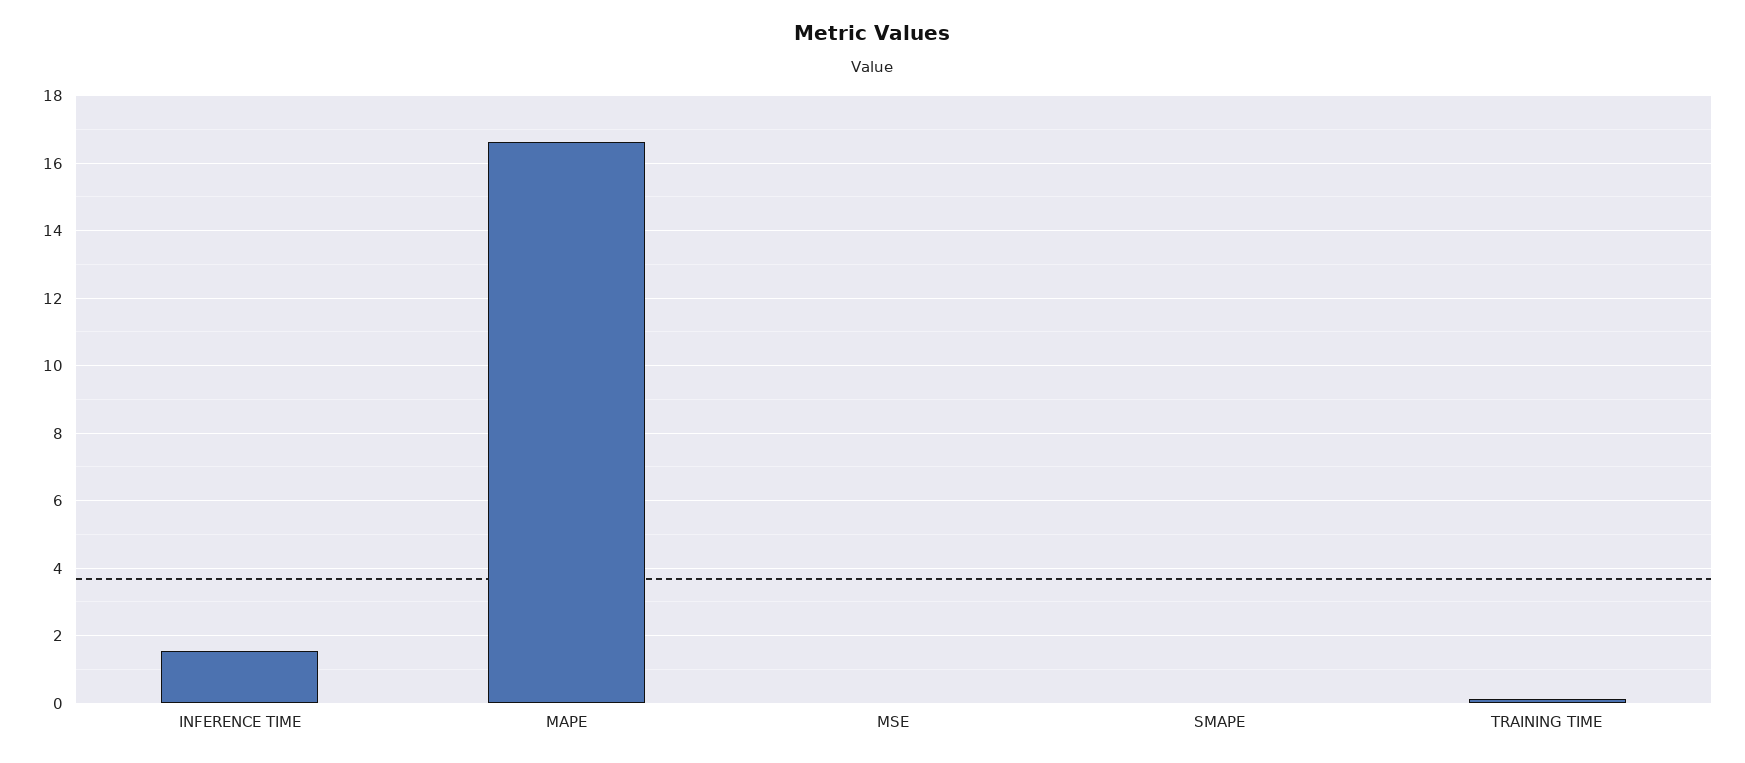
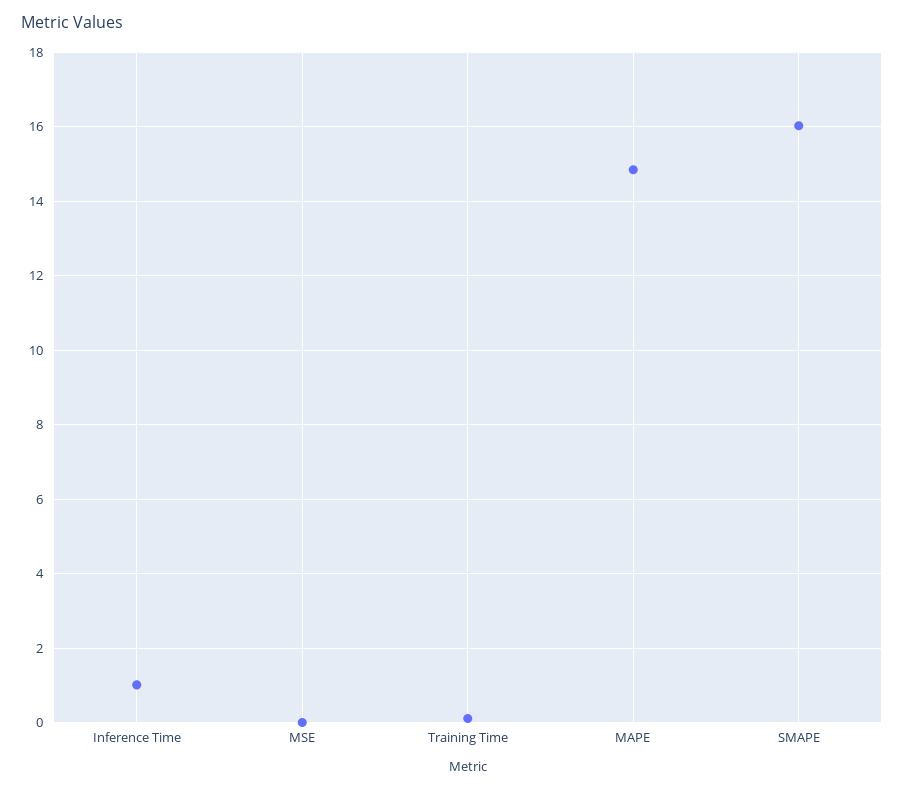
  {
-   "INFERENCE TIME": 1.6,
+   "INFERENCE TIME": 1,
-   "MAPE": 16.6,
+   "MAPE": 14.8,
    "MSE": 0,
-   "SMAPE": 0,
+   "SMAPE": 16,
    "TRAINING TIME": 0.2
  }

